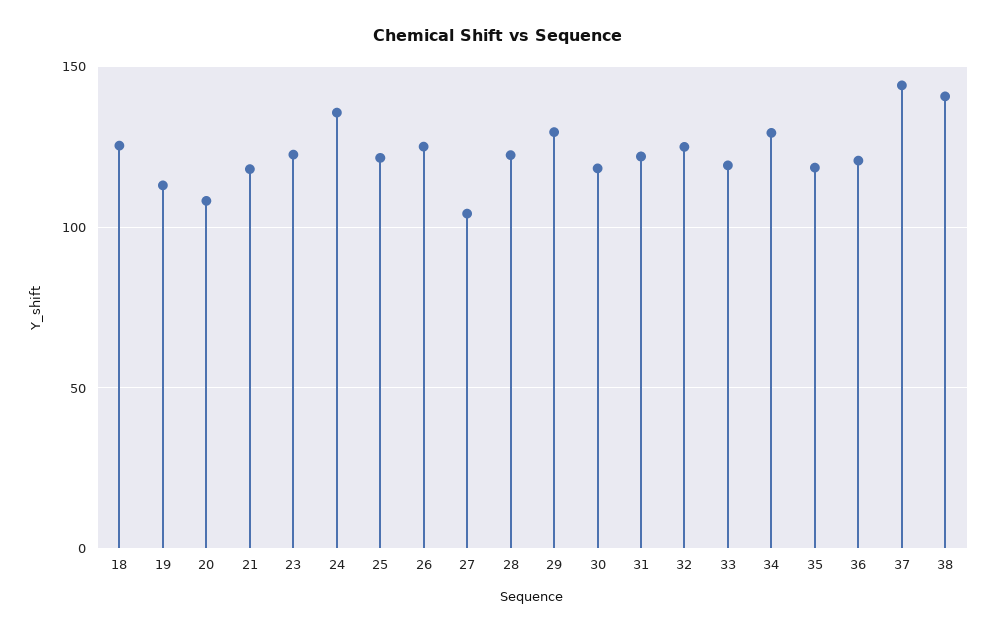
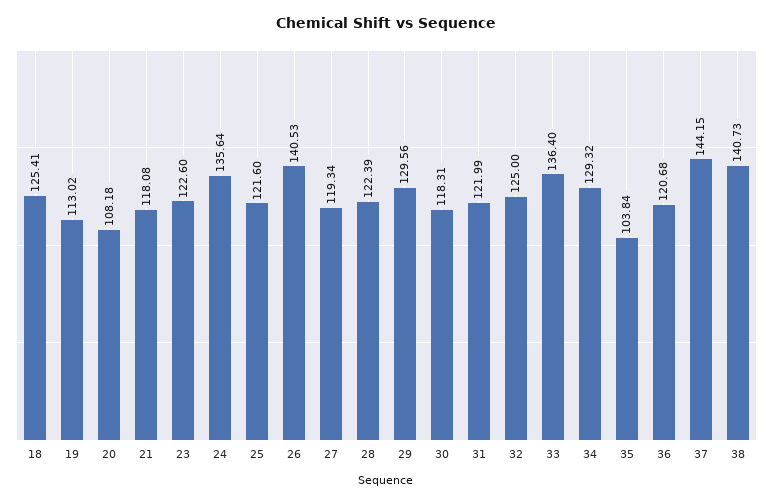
  {
    "18": 125.41,
    "19": 113.02,
    "20": 108.18,
    "21": 118.08,
    "23": 122.6,
    "24": 135.64,
    "25": 121.6,
-   "26": 125,
+   "26": 140.53,
-   "27": 105,
+   "27": 119.34,
    "28": 122.39,
    "29": 129.56,
    "30": 118.31,
    "31": 121.99,
    "32": 125,
-   "33": 120,
+   "33": 136.4,
    "34": 129.32,
-   "35": 120,
+   "35": 103.84,
    "36": 120.68,
    "37": 144.15,
    "38": 140.73
  }

